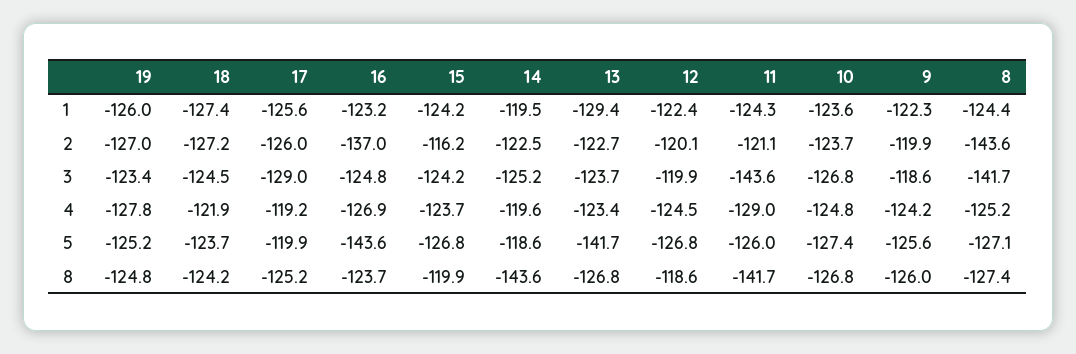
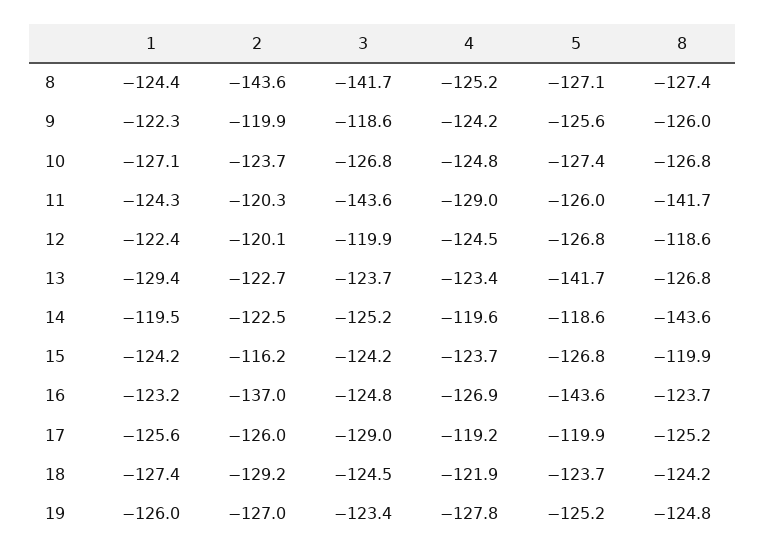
  {
    "19": {
      "1": -126,
      "2": -127,
      "3": -123.4,
      "4": -127.8,
      "5": -125.2,
      "8": -124.8
    },
    "18": {
      "1": -127.4,
-     "2": -127.2,
+     "2": -129.2,
      "3": -124.5,
      "4": -121.9,
      "5": -123.7,
      "8": -124.2
    },
    "17": {
      "1": -125.6,
      "2": -126,
      "3": -129,
      "4": -119.2,
      "5": -119.9,
      "8": -125.2
    },
    "16": {
      "1": -123.2,
      "2": -137,
      "3": -124.8,
      "4": -126.9,
      "5": -143.6,
      "8": -123.7
    },
    "15": {
      "1": -124.2,
      "2": -116.2,
      "3": -124.2,
      "4": -123.7,
      "5": -126.8,
      "8": -119.9
    },
    "14": {
      "1": -119.5,
      "2": -122.5,
      "3": -125.2,
      "4": -119.6,
      "5": -118.6,
      "8": -143.6
    },
    "13": {
      "1": -129.4,
      "2": -122.7,
      "3": -123.7,
      "4": -123.4,
      "5": -141.7,
      "8": -126.8
    },
    "12": {
      "1": -122.4,
      "2": -120.1,
      "3": -119.9,
      "4": -124.5,
      "5": -126.8,
      "8": -118.6
    },
    "11": {
      "1": -124.3,
-     "2": -121.1,
+     "2": -120.3,
      "3": -143.6,
      "4": -129,
      "5": -126,
      "8": -141.7
    },
    "10": {
-     "1": -123.6,
+     "1": -127.1,
      "2": -123.7,
      "3": -126.8,
      "4": -124.8,
      "5": -127.4,
      "8": -126.8
    },
    "9": {
      "1": -122.3,
      "2": -119.9,
      "3": -118.6,
      "4": -124.2,
      "5": -125.6,
      "8": -126
    },
    "8": {
      "1": -124.4,
      "2": -143.6,
      "3": -141.7,
      "4": -125.2,
      "5": -127.1,
      "8": -127.4
    }
  }

